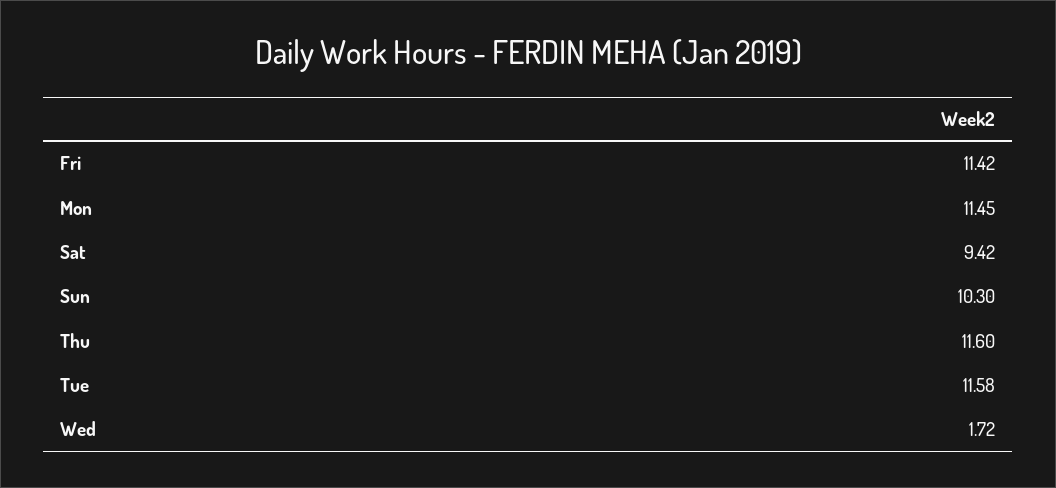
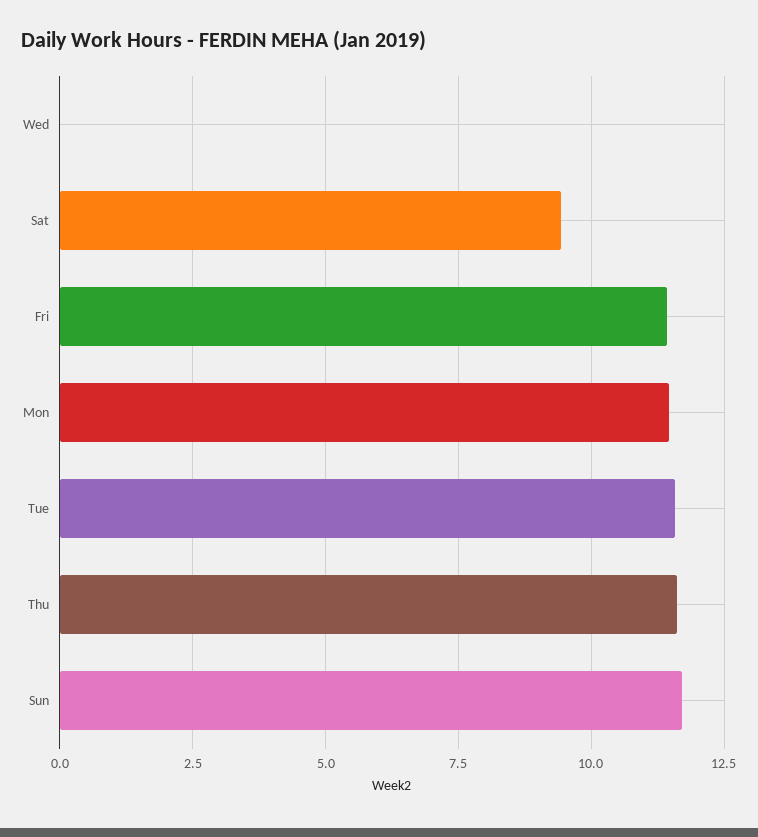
  {
    "Fri": 11.42,
    "Mon": 11.45,
    "Sat": 9.42,
-   "Sun": 10.3,
+   "Sun": 11.75,
    "Thu": 11.6,
    "Tue": 11.58,
-   "Wed": 1.72
+   "Wed": 0
  }

